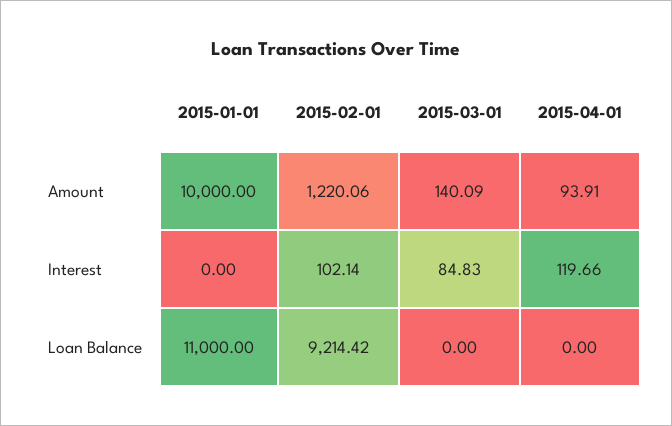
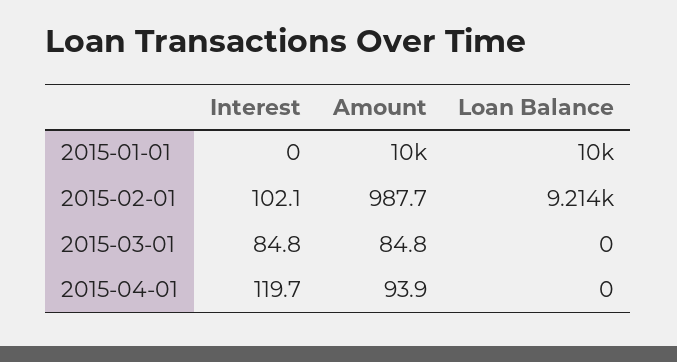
  {
    "2015-01-01": {
      "Amount": 10000,
      "Interest": 0,
-     "Loan Balance": 11000
+     "Loan Balance": 10000
    },
    "2015-02-01": {
-     "Amount": 1220.06,
+     "Amount": 987.7,
      "Interest": 102.14,
      "Loan Balance": 9214.42
    },
    "2015-03-01": {
-     "Amount": 140.09,
+     "Amount": 84.8,
      "Interest": 84.83,
      "Loan Balance": 0
    },
    "2015-04-01": {
      "Amount": 93.91,
      "Interest": 119.66,
      "Loan Balance": 0
    }
  }

